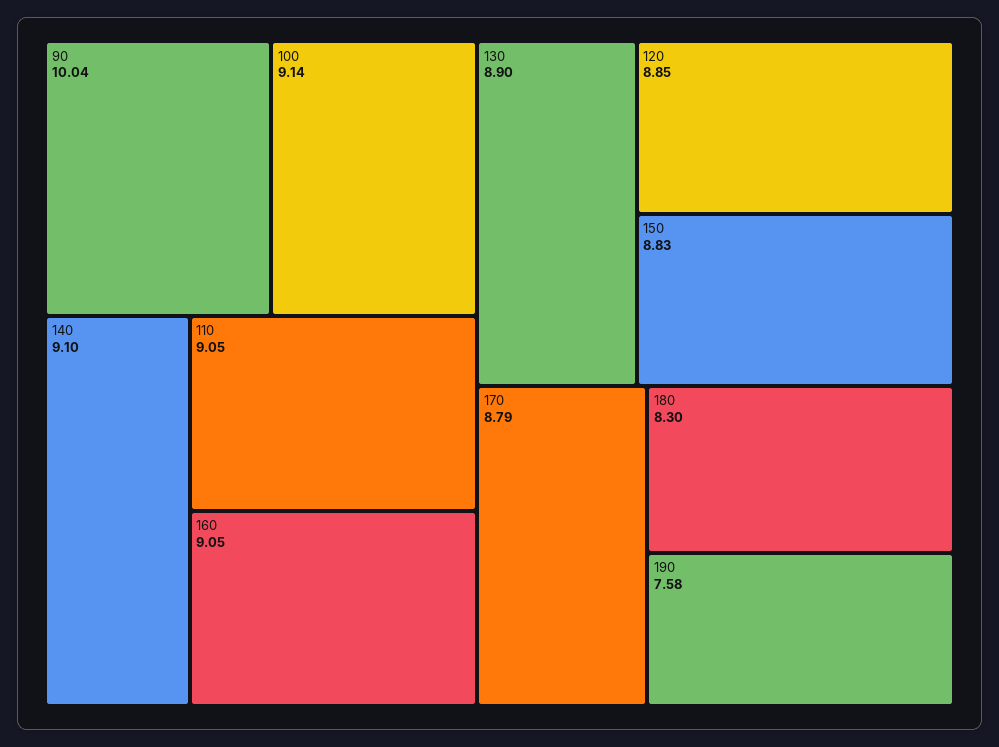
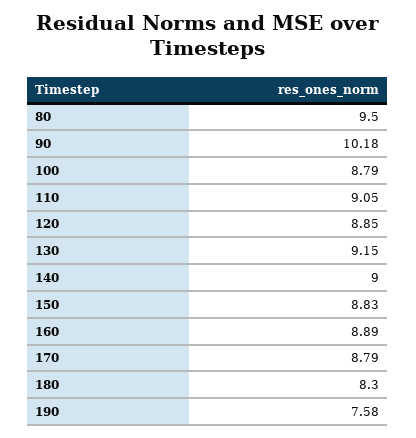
  {
-   "90": 10.04,
+   "90": 10.18,
-   "100": 9.14,
+   "100": 8.79,
-   "140": 9.1,
+   "140": 9,
    "110": 9.05,
-   "160": 9.05,
+   "160": 8.89,
-   "130": 8.9,
+   "130": 9.15,
    "120": 8.85,
    "150": 8.83,
    "170": 8.79,
    "180": 8.3,
-   "190": 7.58
+   "190": 7.58,
+   "80": 9.5
  }

